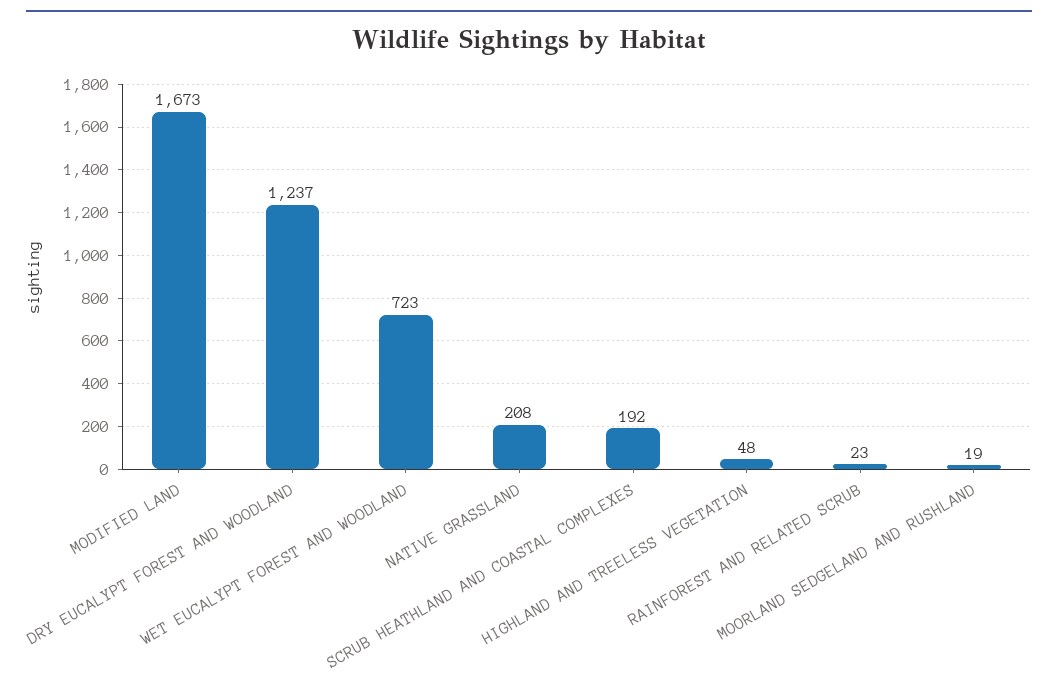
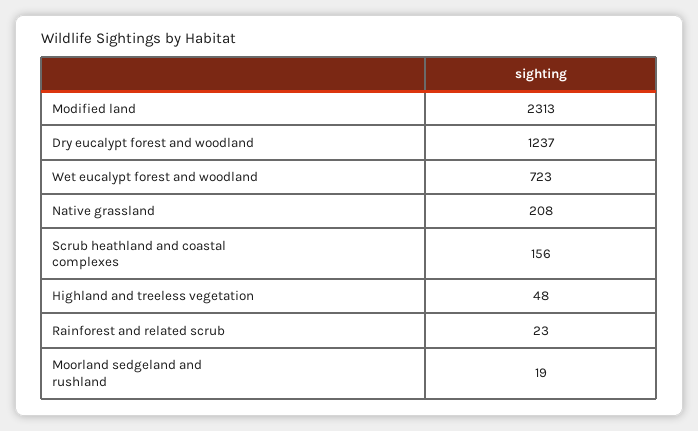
  {
-   "MODIFIED LAND": 1673,
+   "MODIFIED LAND": 2313,
    "DRY EUCALYPT FOREST AND WOODLAND": 1237,
    "WET EUCALYPT FOREST AND WOODLAND": 723,
    "NATIVE GRASSLAND": 208,
-   "SCRUB HEATHLAND AND COASTAL COMPLEXES": 192,
+   "SCRUB HEATHLAND AND COASTAL COMPLEXES": 156,
    "HIGHLAND AND TREELESS VEGETATION": 48,
    "RAINFOREST AND RELATED SCRUB": 23,
    "MOORLAND SEDGELAND AND RUSHLAND": 19
  }

